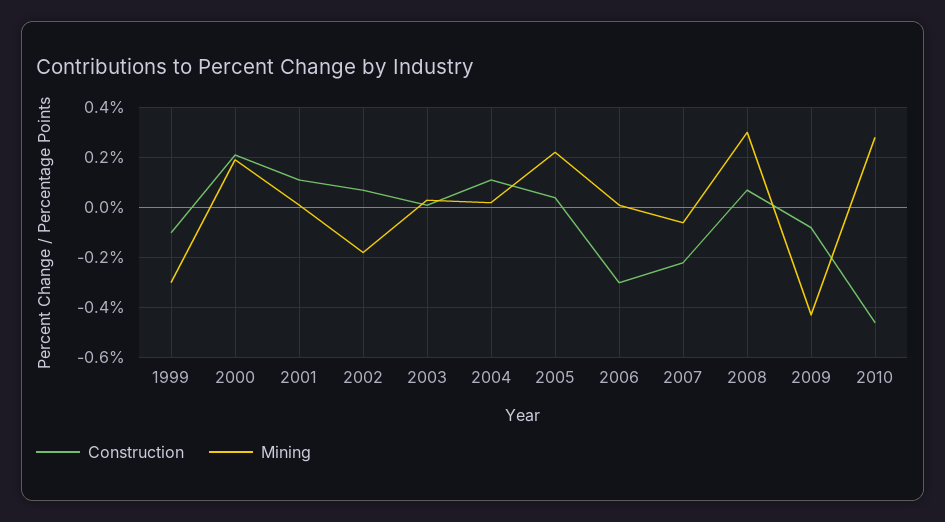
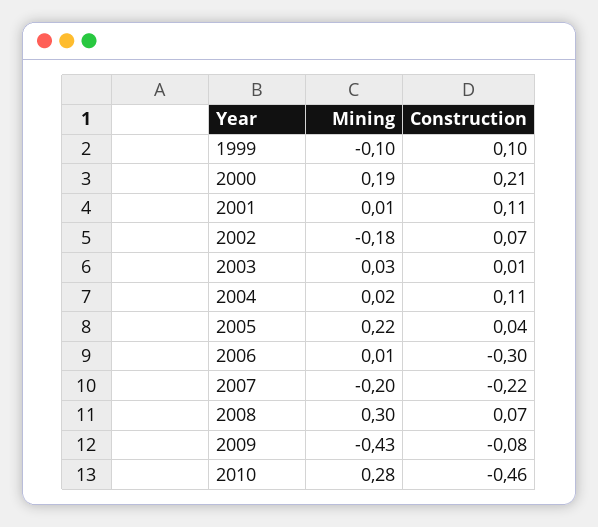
  {
    "Construction": {
-     "1999": -0.1,
+     "1999": 0.1,
      "2000": 0.21,
      "2001": 0.11,
      "2002": 0.07,
      "2003": 0.01,
      "2004": 0.11,
      "2005": 0.04,
      "2006": -0.3,
      "2007": -0.22,
      "2008": 0.07,
      "2009": -0.08,
      "2010": -0.46
    },
    "Mining": {
-     "1999": -0.3,
+     "1999": -0.1,
      "2000": 0.19,
      "2001": 0.01,
      "2002": -0.18,
      "2003": 0.03,
      "2004": 0.02,
      "2005": 0.22,
      "2006": 0.01,
-     "2007": -0.05,
+     "2007": -0.2,
      "2008": 0.3,
      "2009": -0.43,
      "2010": 0.28
    }
  }

